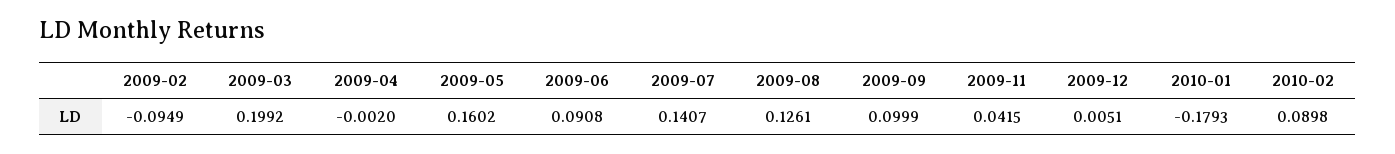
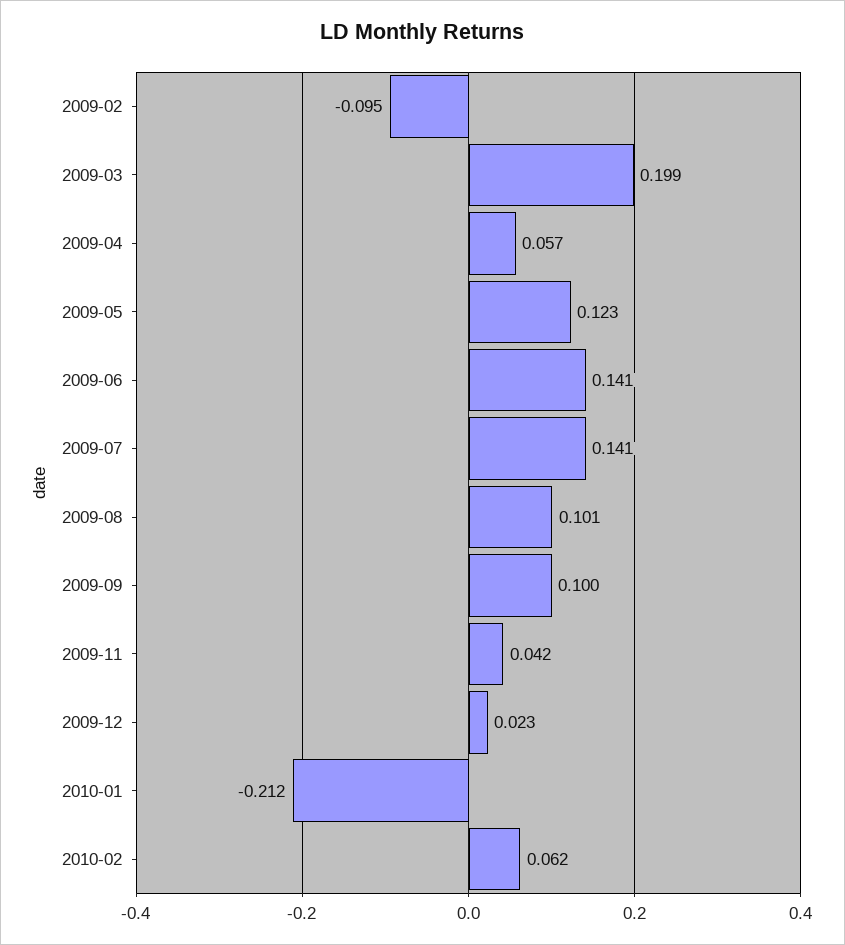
  {
    "2009-02": -0.0949,
    "2009-03": 0.1992,
-   "2009-04": -0.002,
+   "2009-04": 0.057,
-   "2009-05": 0.1602,
+   "2009-05": 0.123,
-   "2009-06": 0.0908,
+   "2009-06": 0.141,
    "2009-07": 0.1407,
-   "2009-08": 0.1261,
+   "2009-08": 0.101,
    "2009-09": 0.0999,
    "2009-11": 0.0415,
-   "2009-12": 0.0051,
+   "2009-12": 0.023,
-   "2010-01": -0.1793,
+   "2010-01": -0.212,
-   "2010-02": 0.0898
+   "2010-02": 0.062
  }

